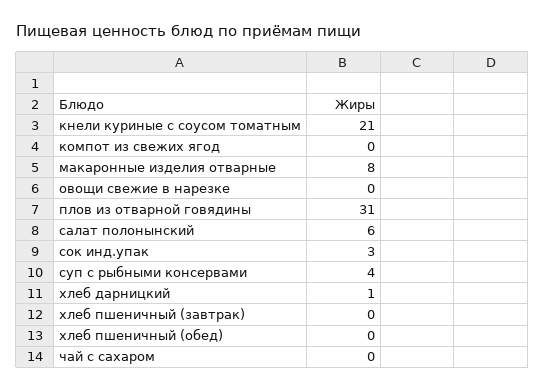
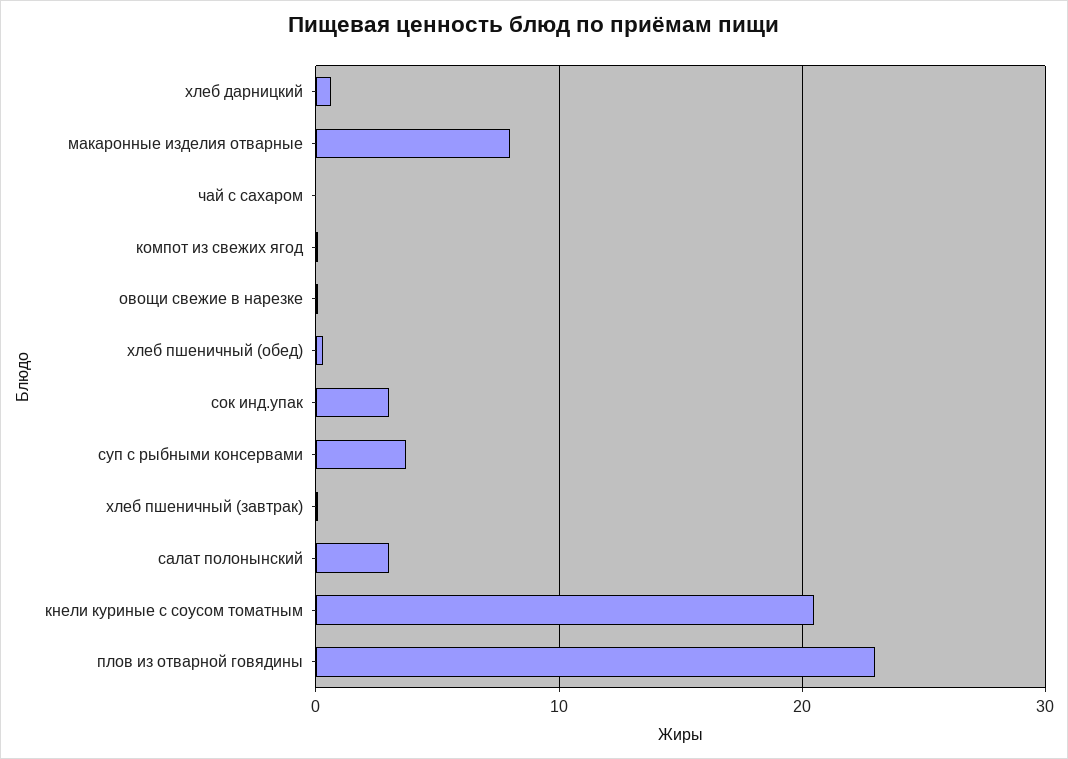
  {
    "кнели куриные с соусом томатным": 21,
    "компот из свежих ягод": 0,
    "макаронные изделия отварные": 8,
    "овощи свежие в нарезке": 0,
-   "плов из отварной говядины": 31,
+   "плов из отварной говядины": 23,
-   "салат полонынский": 6,
+   "салат полонынский": 3,
    "сок инд.упак": 3,
    "суп с рыбными консервами": 4,
    "хлеб дарницкий": 1,
    "хлеб пшеничный (завтрак)": 0,
    "хлеб пшеничный (обед)": 0,
    "чай с сахаром": 0
  }

